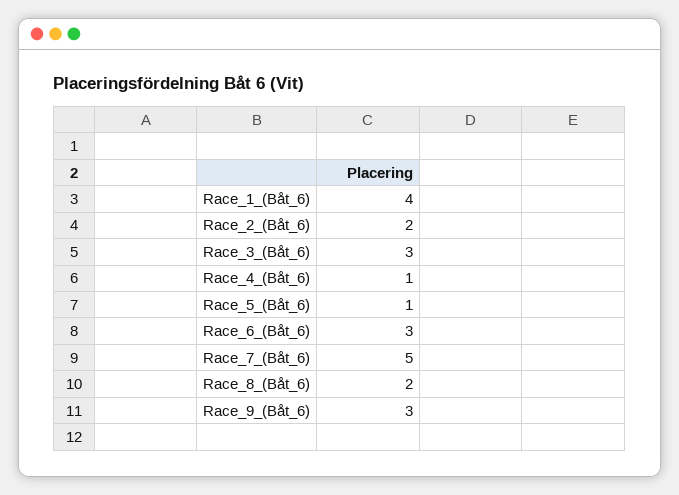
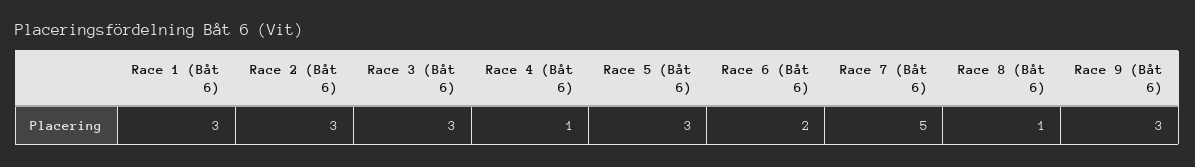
  {
-   "Race_1_(Båt_6)": 4,
+   "Race_1_(Båt_6)": 3,
-   "Race_2_(Båt_6)": 2,
+   "Race_2_(Båt_6)": 3,
    "Race_3_(Båt_6)": 3,
    "Race_4_(Båt_6)": 1,
-   "Race_5_(Båt_6)": 1,
+   "Race_5_(Båt_6)": 3,
-   "Race_6_(Båt_6)": 3,
+   "Race_6_(Båt_6)": 2,
    "Race_7_(Båt_6)": 5,
-   "Race_8_(Båt_6)": 2,
+   "Race_8_(Båt_6)": 1,
    "Race_9_(Båt_6)": 3
  }

